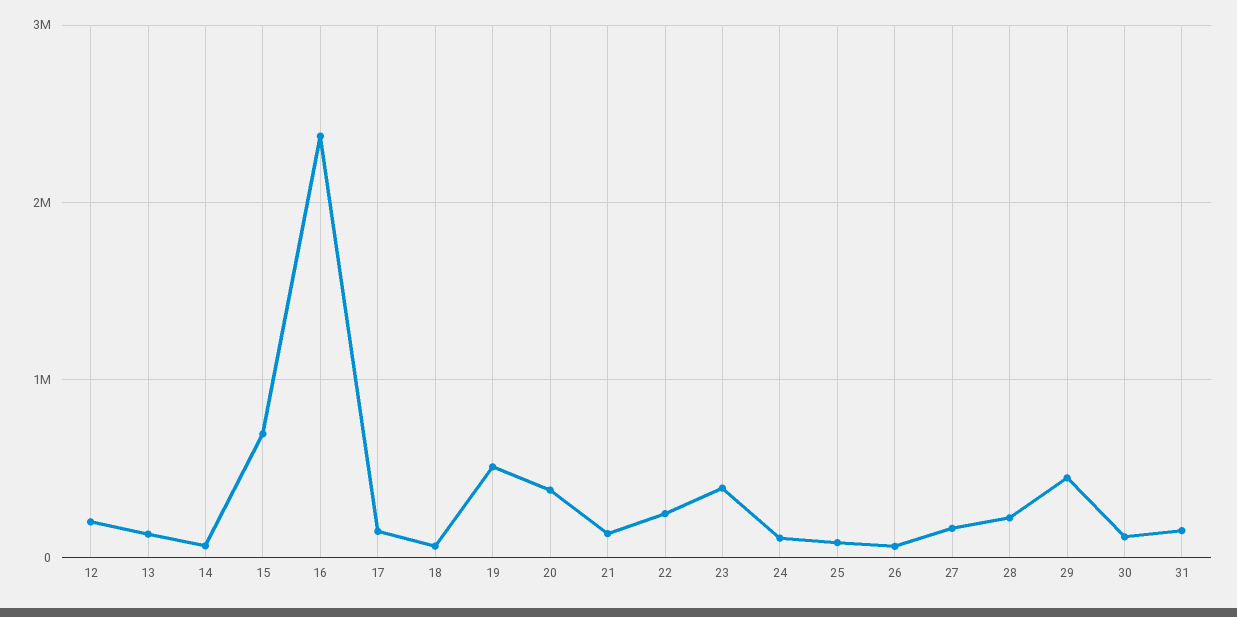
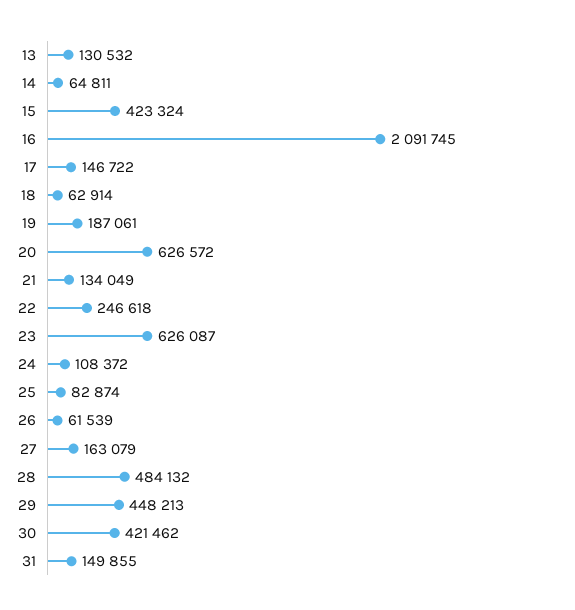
  {
-   "12": 200000,
    "13": 130532,
    "14": 64811,
-   "15": 700000,
+   "15": 423324,
-   "16": 2400000,
+   "16": 2091745,
    "17": 146722,
    "18": 62914,
-   "19": 500000,
+   "19": 187061,
-   "20": 400000,
+   "20": 626572,
    "21": 134049,
    "22": 246618,
-   "23": 400000,
+   "23": 626087,
    "24": 108372,
    "25": 82874,
    "26": 61539,
    "27": 163079,
-   "28": 200000,
+   "28": 484132,
    "29": 448213,
-   "30": 100000,
+   "30": 421462,
    "31": 149855
  }

